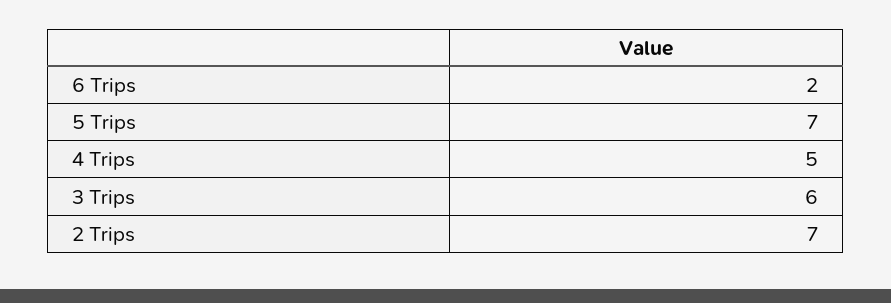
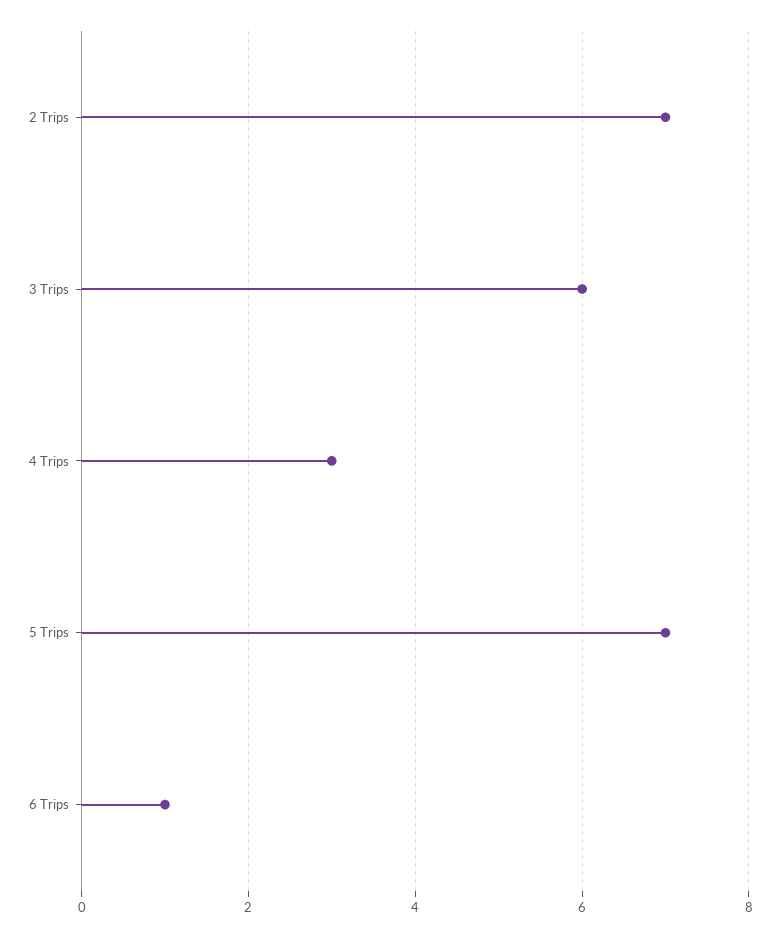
  {
-   "6 Trips": 2,
+   "6 Trips": 1,
    "5 Trips": 7,
-   "4 Trips": 5,
+   "4 Trips": 3,
    "3 Trips": 6,
    "2 Trips": 7
  }

